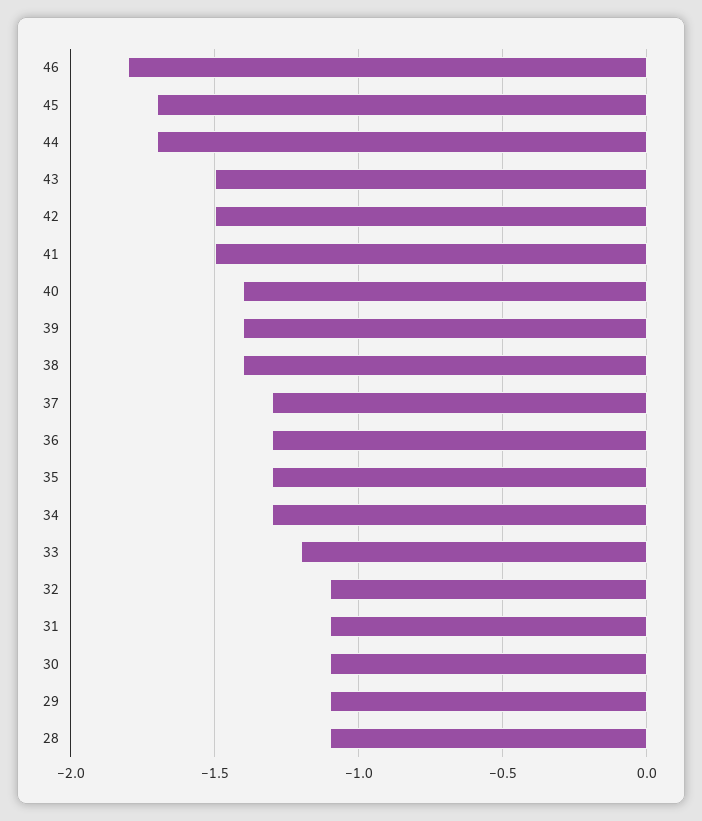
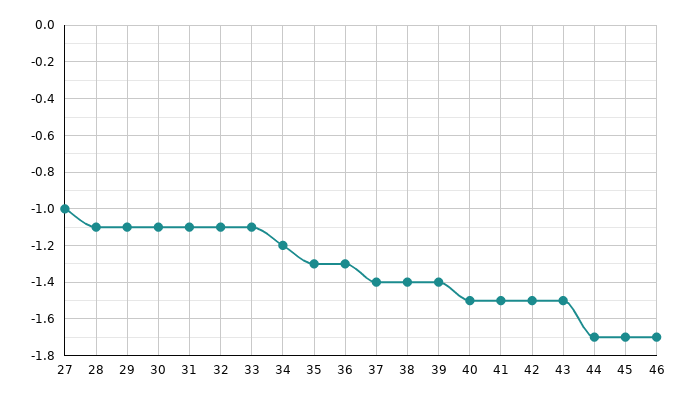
  {
-   "46": -1.8,
+   "46": -1.7,
    "45": -1.7,
    "44": -1.7,
    "43": -1.5,
    "42": -1.5,
    "41": -1.5,
-   "40": -1.4,
+   "40": -1.5,
    "39": -1.4,
    "38": -1.4,
-   "37": -1.3,
+   "37": -1.4,
    "36": -1.3,
    "35": -1.3,
-   "34": -1.3,
+   "34": -1.2,
-   "33": -1.2,
+   "33": -1.1,
    "32": -1.1,
    "31": -1.1,
    "30": -1.1,
    "29": -1.1,
-   "28": -1.1
+   "28": -1.1,
+   "27": -1
  }

